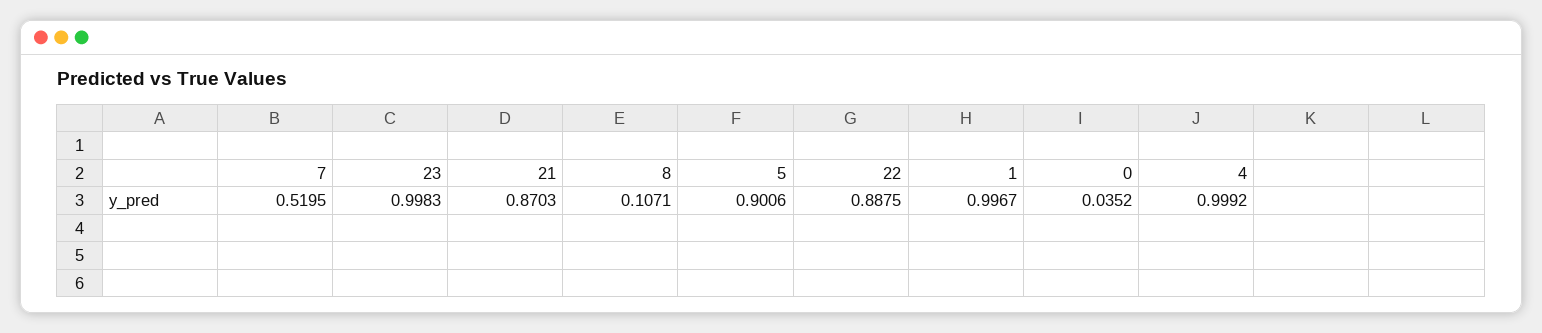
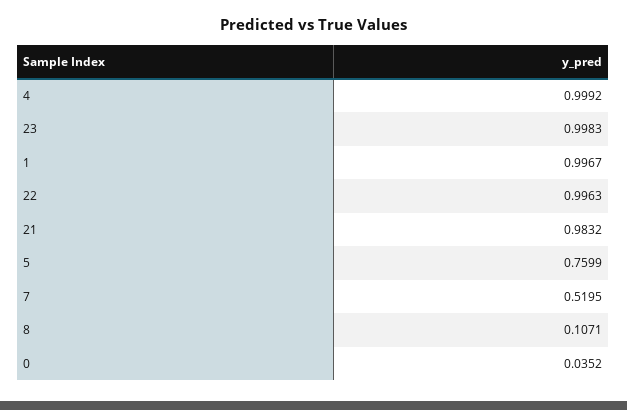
  {
    "7": 0.5195,
    "23": 0.9983,
-   "21": 0.8703,
+   "21": 0.9832,
    "8": 0.1071,
-   "5": 0.9006,
+   "5": 0.7599,
-   "22": 0.8875,
+   "22": 0.9963,
    "1": 0.9967,
    "0": 0.0352,
    "4": 0.9992
  }

